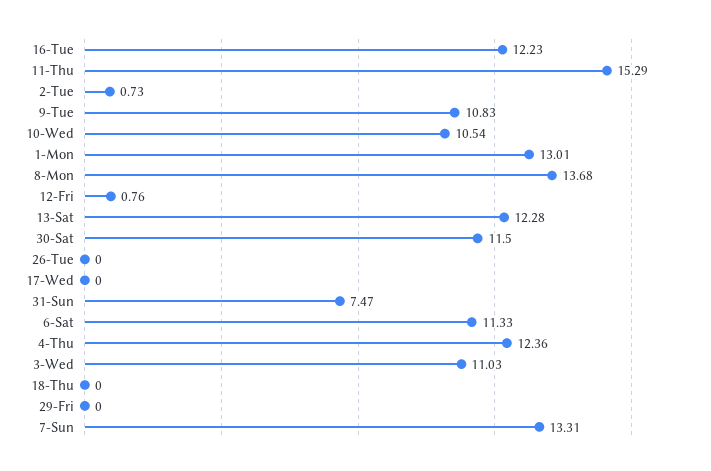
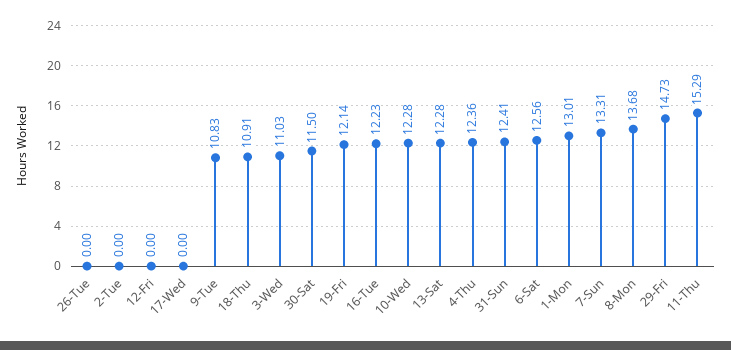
  {
    "16-Tue": 12.23,
    "11-Thu": 15.29,
-   "2-Tue": 0.73,
+   "2-Tue": 0,
    "9-Tue": 10.83,
-   "10-Wed": 10.54,
+   "10-Wed": 12.28,
    "1-Mon": 13.01,
    "8-Mon": 13.68,
-   "12-Fri": 0.76,
+   "12-Fri": 0,
    "13-Sat": 12.28,
    "30-Sat": 11.5,
    "26-Tue": 0,
    "17-Wed": 0,
-   "31-Sun": 7.47,
+   "31-Sun": 12.41,
-   "6-Sat": 11.33,
+   "6-Sat": 12.56,
    "4-Thu": 12.36,
    "3-Wed": 11.03,
-   "18-Thu": 0,
+   "18-Thu": 10.91,
-   "29-Fri": 0,
+   "29-Fri": 14.73,
-   "7-Sun": 13.31
+   "7-Sun": 13.31,
+   "19-Fri": 12.14
  }

